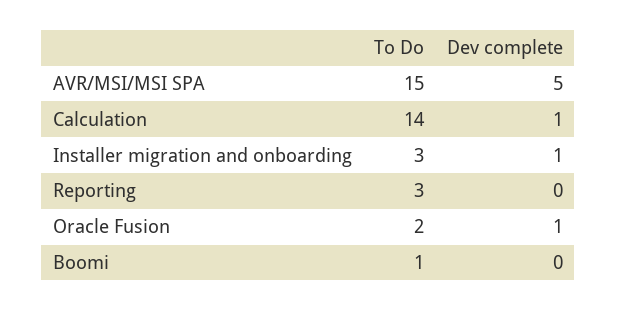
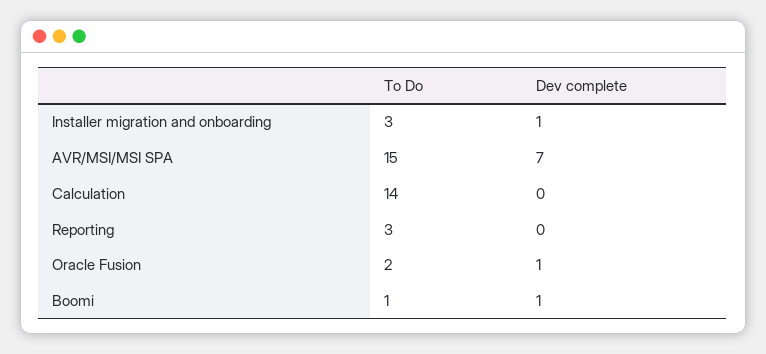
  {
    "To Do": {
      "AVR/MSI/MSI SPA": 15,
      "Calculation": 14,
      "Installer migration and onboarding": 3,
      "Reporting": 3,
      "Oracle Fusion": 2,
      "Boomi": 1
    },
    "Dev complete": {
-     "AVR/MSI/MSI SPA": 5,
+     "AVR/MSI/MSI SPA": 7,
-     "Calculation": 1,
+     "Calculation": 0,
      "Installer migration and onboarding": 1,
      "Reporting": 0,
      "Oracle Fusion": 1,
-     "Boomi": 0
+     "Boomi": 1
    }
  }

